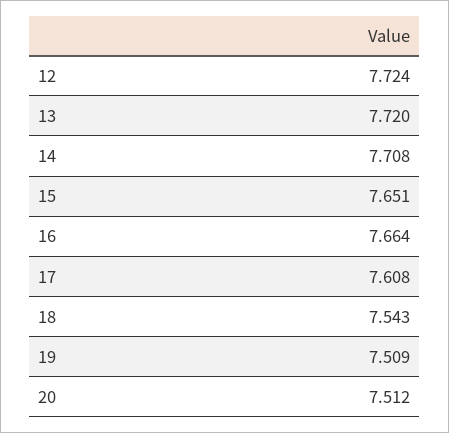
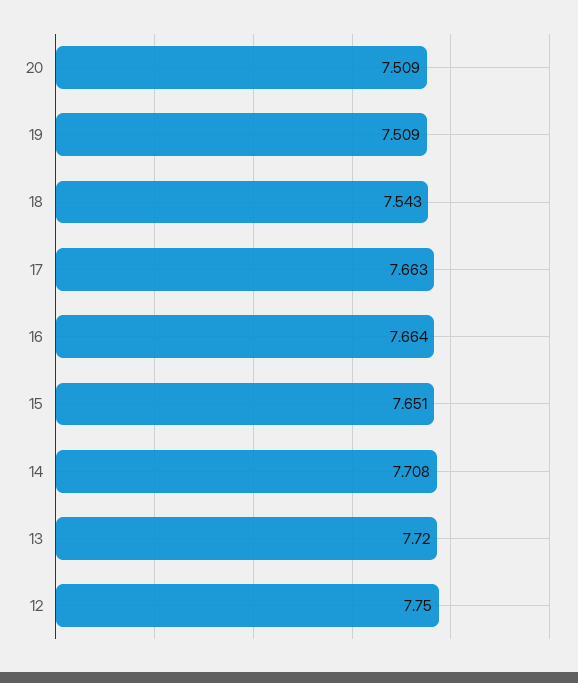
  {
-   "12": 7.724,
+   "12": 7.75,
    "13": 7.72,
    "14": 7.708,
    "15": 7.651,
    "16": 7.664,
-   "17": 7.608,
+   "17": 7.663,
    "18": 7.543,
    "19": 7.509,
-   "20": 7.512
+   "20": 7.509
  }

